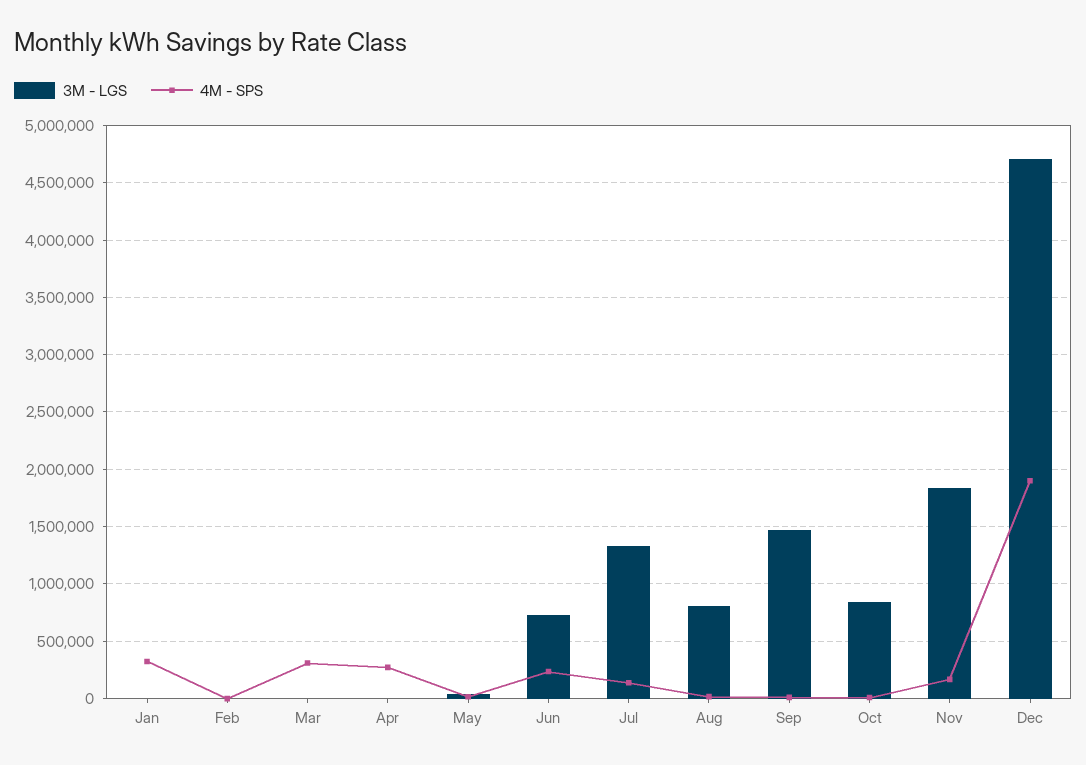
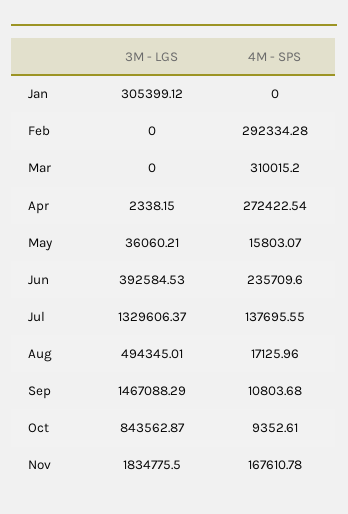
  {
    "3M - LGS": {
-     "Jan": 0,
+     "Jan": 305399.12,
      "Feb": 0,
      "Mar": 0,
      "Apr": 2338.15,
      "May": 36060.21,
-     "Jun": 700000,
+     "Jun": 392584.53,
      "Jul": 1329606.37,
-     "Aug": 800000,
+     "Aug": 494345.01,
      "Sep": 1467088.29,
      "Oct": 843562.87,
-     "Nov": 1834775.5,
+     "Nov": 1834775.5
-     "Dec": 4700000
    },
    "4M - SPS": {
-     "Jan": 300000,
+     "Jan": 0,
-     "Feb": 0,
+     "Feb": 292334.28,
      "Mar": 310015.2,
      "Apr": 272422.54,
      "May": 15803.07,
      "Jun": 235709.6,
      "Jul": 137695.55,
      "Aug": 17125.96,
      "Sep": 10803.68,
      "Oct": 9352.61,
-     "Nov": 167610.78,
+     "Nov": 167610.78
-     "Dec": 1900000
    }
  }

